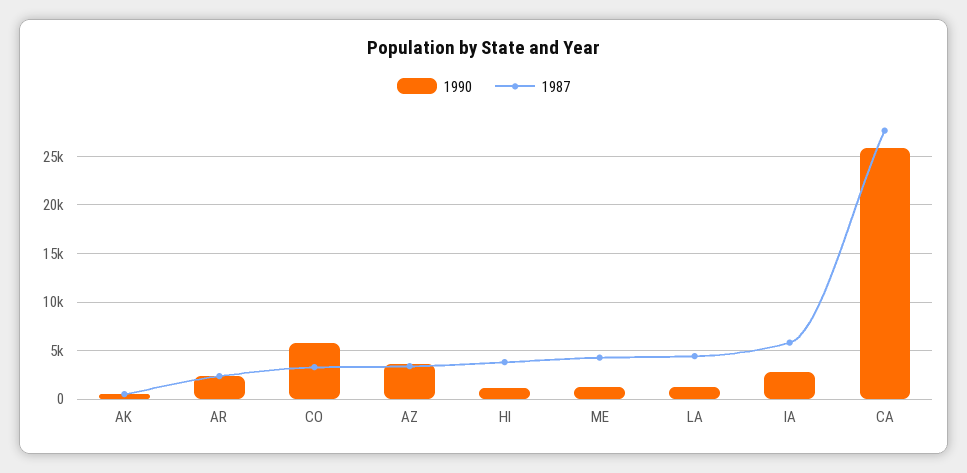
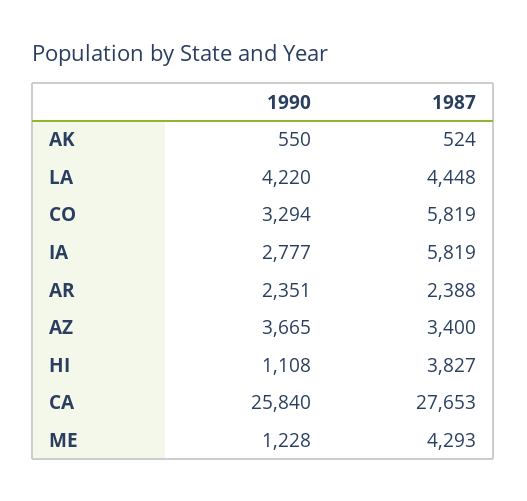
  {
    "1990": {
      "AK": 550,
      "AR": 2351,
-     "CO": 6000,
+     "CO": 3294,
      "AZ": 3665,
      "HI": 1108,
      "ME": 1228,
-     "LA": 1000,
+     "LA": 4220,
      "IA": 2777,
      "CA": 25840
    },
    "1987": {
      "AK": 524,
      "AR": 2388,
-     "CO": 3000,
+     "CO": 5819,
      "AZ": 3400,
      "HI": 3827,
      "ME": 4293,
      "LA": 4448,
      "IA": 5819,
      "CA": 27653
    }
  }

